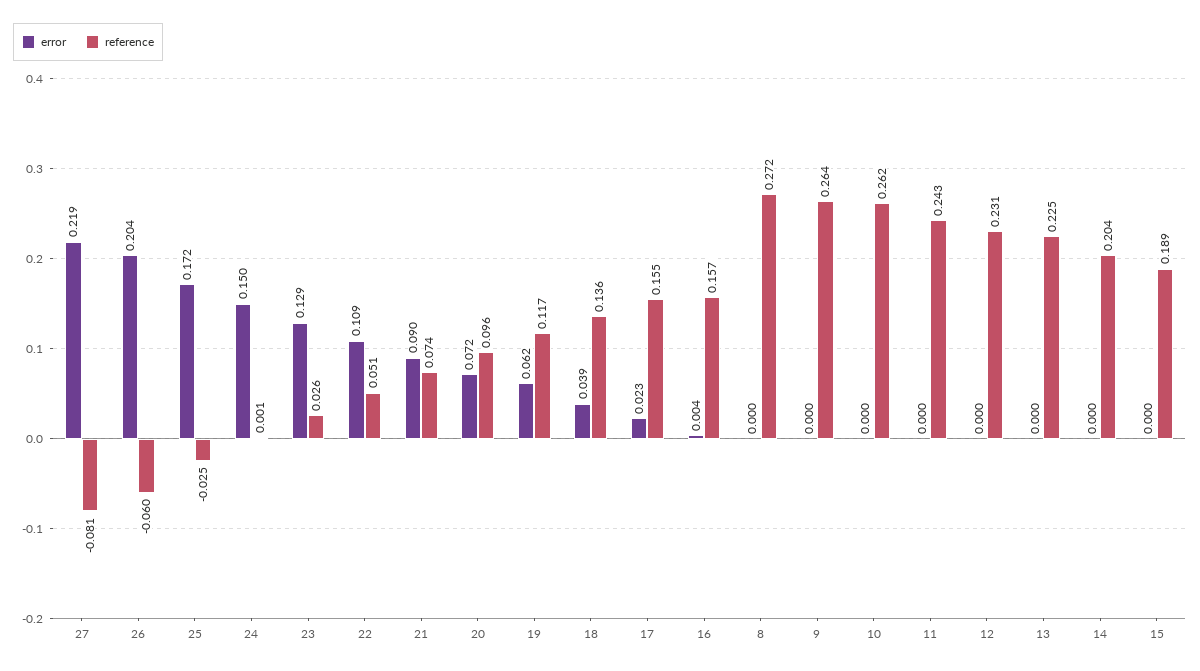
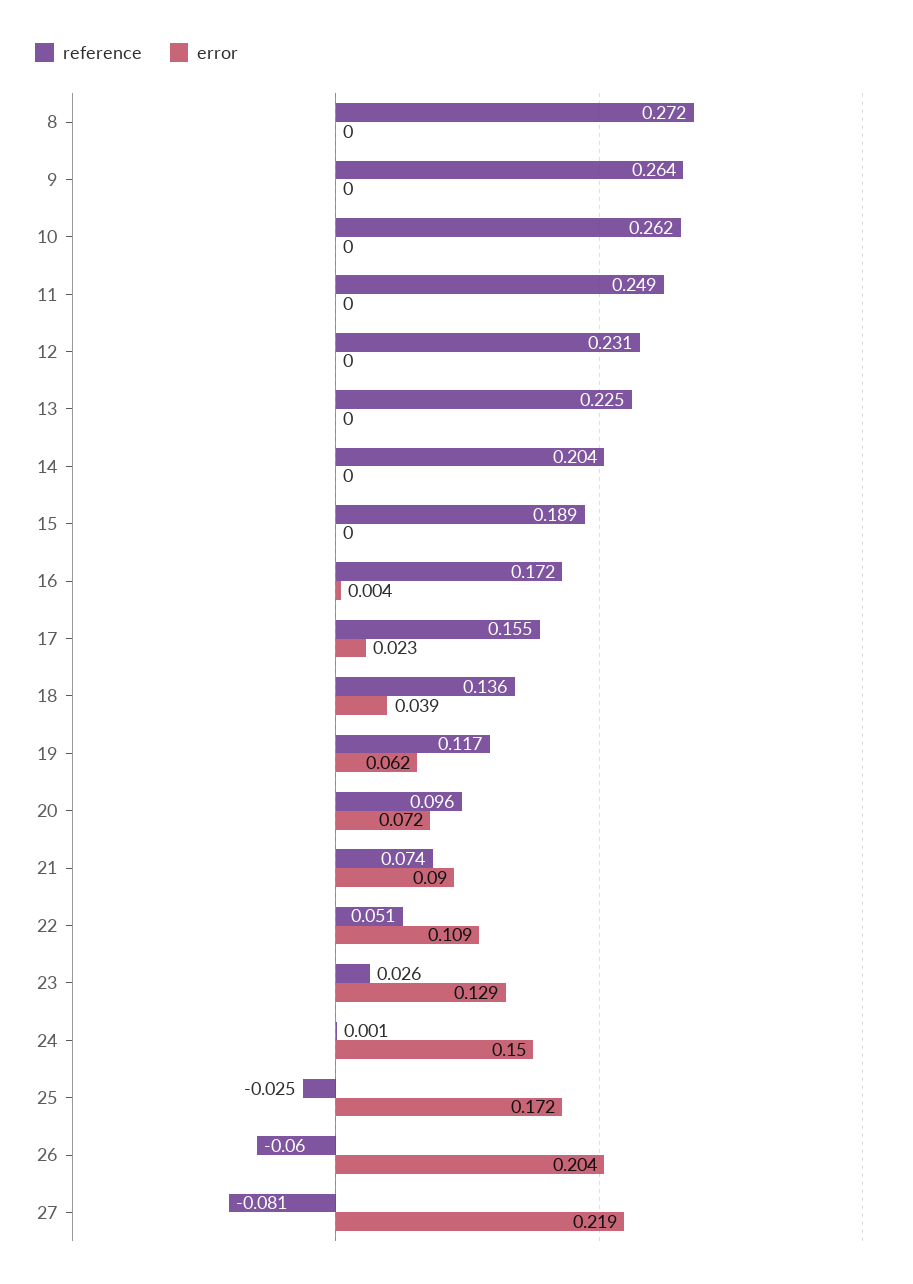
  {
    "error": {
      "27": 0.219,
      "26": 0.204,
      "25": 0.172,
      "24": 0.15,
      "23": 0.129,
      "22": 0.109,
      "21": 0.09,
      "20": 0.072,
      "19": 0.062,
      "18": 0.039,
      "17": 0.023,
      "16": 0.004,
      "8": 0,
      "9": 0,
      "10": 0,
      "11": 0,
      "12": 0,
      "13": 0,
      "14": 0,
      "15": 0
    },
    "reference": {
      "27": -0.081,
      "26": -0.06,
      "25": -0.025,
      "24": 0.001,
      "23": 0.026,
      "22": 0.051,
      "21": 0.074,
      "20": 0.096,
      "19": 0.117,
      "18": 0.136,
      "17": 0.155,
-     "16": 0.157,
+     "16": 0.172,
      "8": 0.272,
      "9": 0.264,
      "10": 0.262,
-     "11": 0.243,
+     "11": 0.249,
      "12": 0.231,
      "13": 0.225,
      "14": 0.204,
      "15": 0.189
    }
  }

